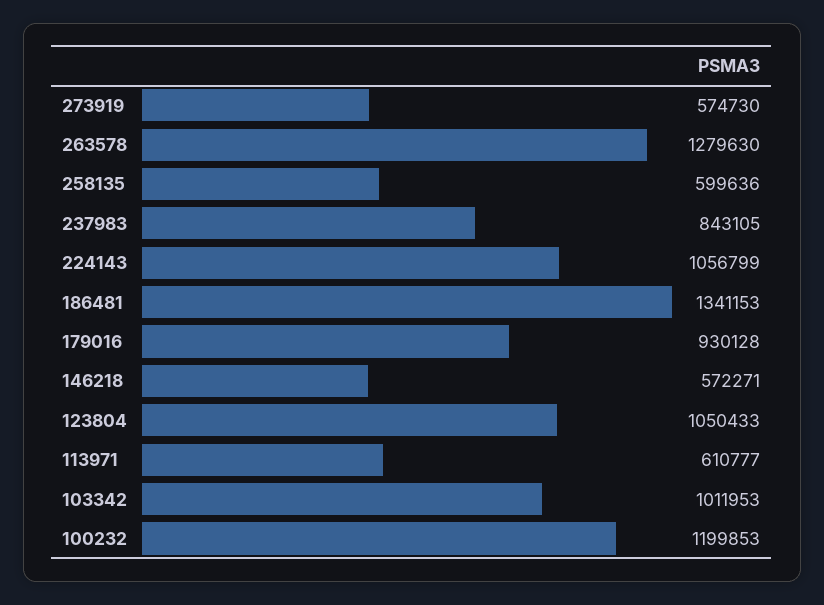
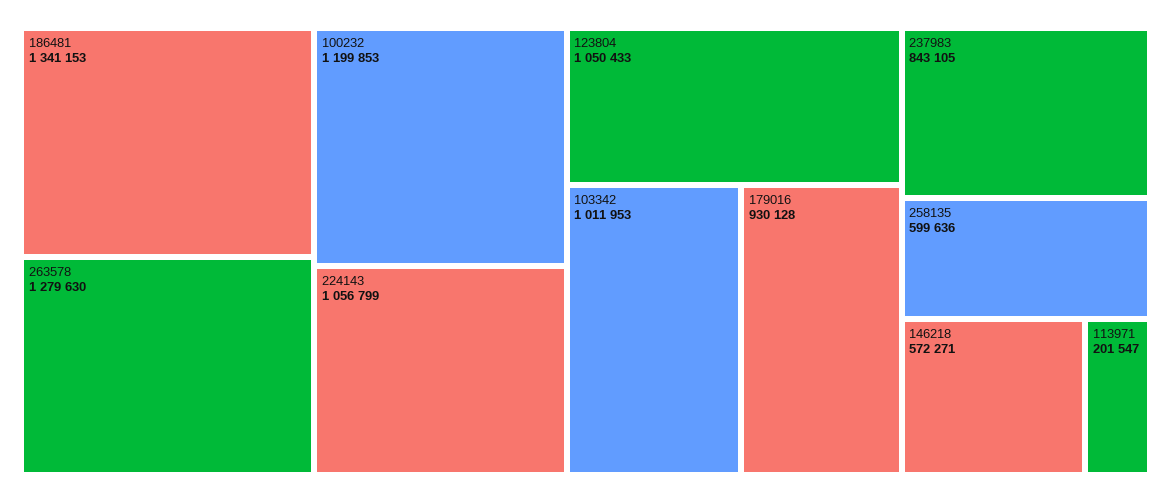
  {
-   "273919": 574730,
    "263578": 1279630,
    "258135": 599636,
    "237983": 843105,
    "224143": 1056799,
    "186481": 1341153,
    "179016": 930128,
    "146218": 572271,
    "123804": 1050433,
-   "113971": 610777,
+   "113971": 201547,
    "103342": 1011953,
    "100232": 1199853
  }

